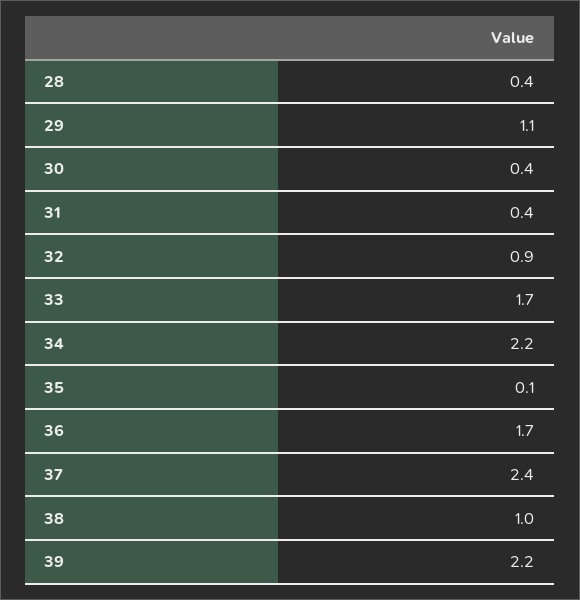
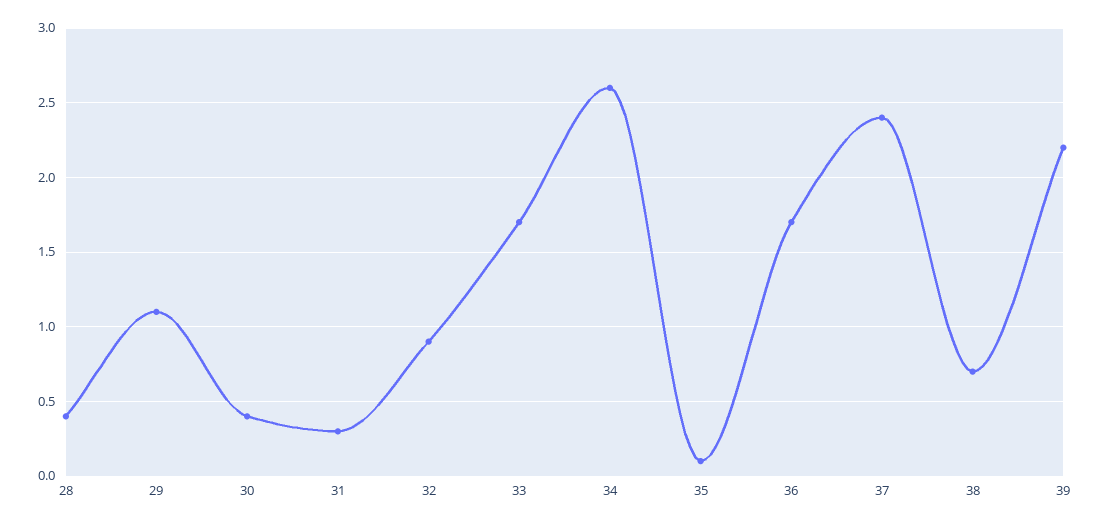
  {
    "28": 0.4,
    "29": 1.1,
    "30": 0.4,
-   "31": 0.4,
+   "31": 0.3,
    "32": 0.9,
    "33": 1.7,
-   "34": 2.2,
+   "34": 2.6,
    "35": 0.1,
    "36": 1.7,
    "37": 2.4,
-   "38": 1,
+   "38": 0.7,
    "39": 2.2
  }

